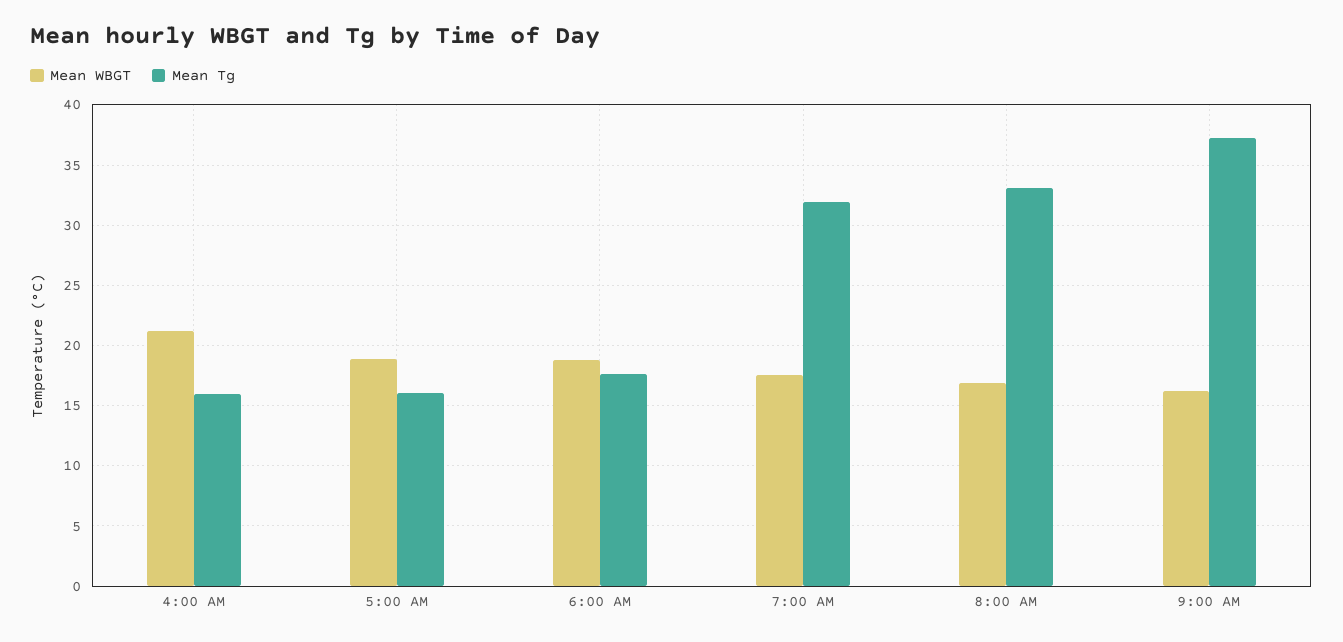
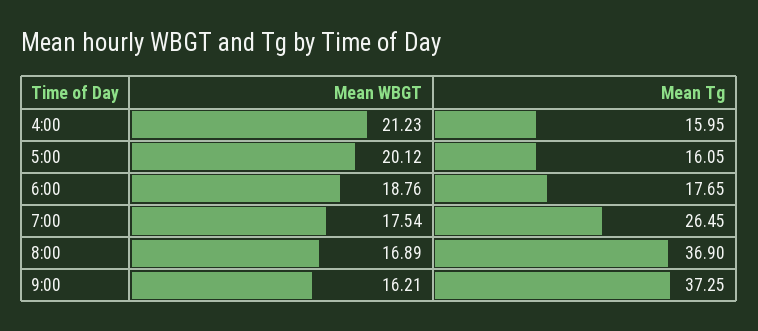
  {
    "Mean WBGT": {
      "4:00 AM": 21.23,
-     "5:00 AM": 19,
+     "5:00 AM": 20.12,
      "6:00 AM": 18.76,
      "7:00 AM": 17.54,
      "8:00 AM": 16.89,
      "9:00 AM": 16.21
    },
    "Mean Tg": {
      "4:00 AM": 15.95,
      "5:00 AM": 16.05,
      "6:00 AM": 17.65,
-     "7:00 AM": 32,
+     "7:00 AM": 26.45,
-     "8:00 AM": 33,
+     "8:00 AM": 36.9,
      "9:00 AM": 37.25
    }
  }

